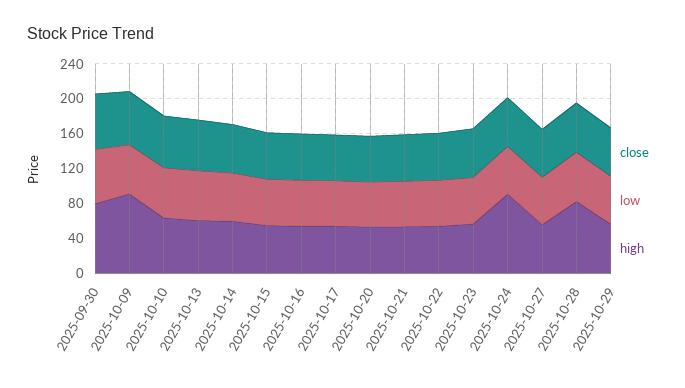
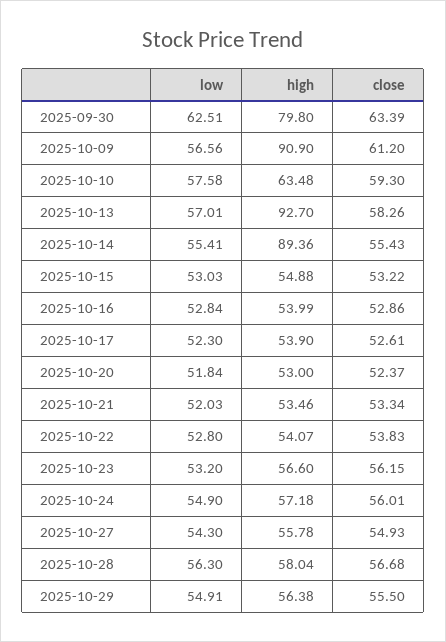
  {
    "close": {
      "2025-09-30": 63.39,
      "2025-10-09": 61.2,
      "2025-10-10": 59.3,
      "2025-10-13": 58.26,
      "2025-10-14": 55.43,
      "2025-10-15": 53.22,
      "2025-10-16": 52.86,
      "2025-10-17": 52.61,
      "2025-10-20": 52.37,
      "2025-10-21": 53.34,
      "2025-10-22": 53.83,
      "2025-10-23": 56.15,
      "2025-10-24": 56.01,
      "2025-10-27": 54.93,
      "2025-10-28": 56.68,
      "2025-10-29": 55.5
    },
    "low": {
      "2025-09-30": 62.51,
      "2025-10-09": 56.56,
      "2025-10-10": 57.58,
      "2025-10-13": 57.01,
      "2025-10-14": 55.41,
      "2025-10-15": 53.03,
      "2025-10-16": 52.84,
      "2025-10-17": 52.3,
      "2025-10-20": 51.84,
      "2025-10-21": 52.03,
      "2025-10-22": 52.8,
      "2025-10-23": 53.2,
      "2025-10-24": 54.9,
      "2025-10-27": 54.3,
      "2025-10-28": 56.3,
      "2025-10-29": 54.91
    },
    "high": {
      "2025-09-30": 79.8,
      "2025-10-09": 90.9,
      "2025-10-10": 63.48,
-     "2025-10-13": 60,
+     "2025-10-13": 92.7,
-     "2025-10-14": 60,
+     "2025-10-14": 89.36,
      "2025-10-15": 54.88,
      "2025-10-16": 53.99,
      "2025-10-17": 53.9,
      "2025-10-20": 53,
      "2025-10-21": 53.46,
      "2025-10-22": 54.07,
      "2025-10-23": 56.6,
-     "2025-10-24": 90,
+     "2025-10-24": 57.18,
      "2025-10-27": 55.78,
-     "2025-10-28": 80,
+     "2025-10-28": 58.04,
      "2025-10-29": 56.38
    }
  }

